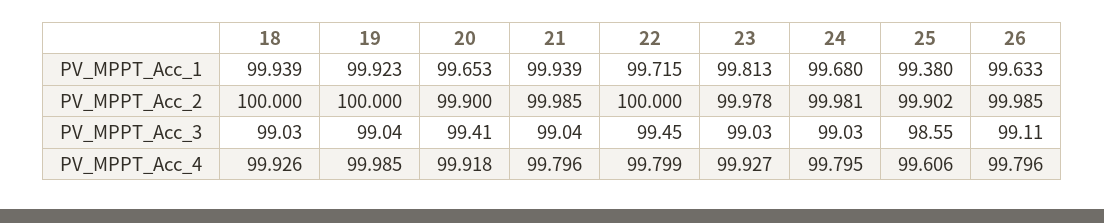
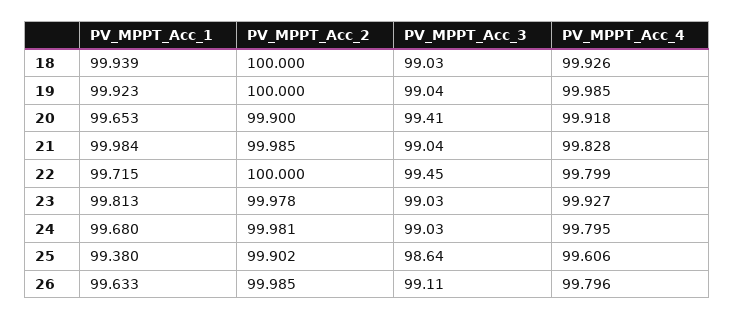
  {
    "18": {
      "PV_MPPT_Acc_1": 99.939,
      "PV_MPPT_Acc_2": 100,
      "PV_MPPT_Acc_3": 99.03,
      "PV_MPPT_Acc_4": 99.926
    },
    "19": {
      "PV_MPPT_Acc_1": 99.923,
      "PV_MPPT_Acc_2": 100,
      "PV_MPPT_Acc_3": 99.04,
      "PV_MPPT_Acc_4": 99.985
    },
    "20": {
      "PV_MPPT_Acc_1": 99.653,
      "PV_MPPT_Acc_2": 99.9,
      "PV_MPPT_Acc_3": 99.41,
      "PV_MPPT_Acc_4": 99.918
    },
    "21": {
-     "PV_MPPT_Acc_1": 99.939,
+     "PV_MPPT_Acc_1": 99.984,
      "PV_MPPT_Acc_2": 99.985,
      "PV_MPPT_Acc_3": 99.04,
-     "PV_MPPT_Acc_4": 99.796
+     "PV_MPPT_Acc_4": 99.828
    },
    "22": {
      "PV_MPPT_Acc_1": 99.715,
      "PV_MPPT_Acc_2": 100,
      "PV_MPPT_Acc_3": 99.45,
      "PV_MPPT_Acc_4": 99.799
    },
    "23": {
      "PV_MPPT_Acc_1": 99.813,
      "PV_MPPT_Acc_2": 99.978,
      "PV_MPPT_Acc_3": 99.03,
      "PV_MPPT_Acc_4": 99.927
    },
    "24": {
      "PV_MPPT_Acc_1": 99.68,
      "PV_MPPT_Acc_2": 99.981,
      "PV_MPPT_Acc_3": 99.03,
      "PV_MPPT_Acc_4": 99.795
    },
    "25": {
      "PV_MPPT_Acc_1": 99.38,
      "PV_MPPT_Acc_2": 99.902,
-     "PV_MPPT_Acc_3": 98.55,
+     "PV_MPPT_Acc_3": 98.64,
      "PV_MPPT_Acc_4": 99.606
    },
    "26": {
      "PV_MPPT_Acc_1": 99.633,
      "PV_MPPT_Acc_2": 99.985,
      "PV_MPPT_Acc_3": 99.11,
      "PV_MPPT_Acc_4": 99.796
    }
  }

